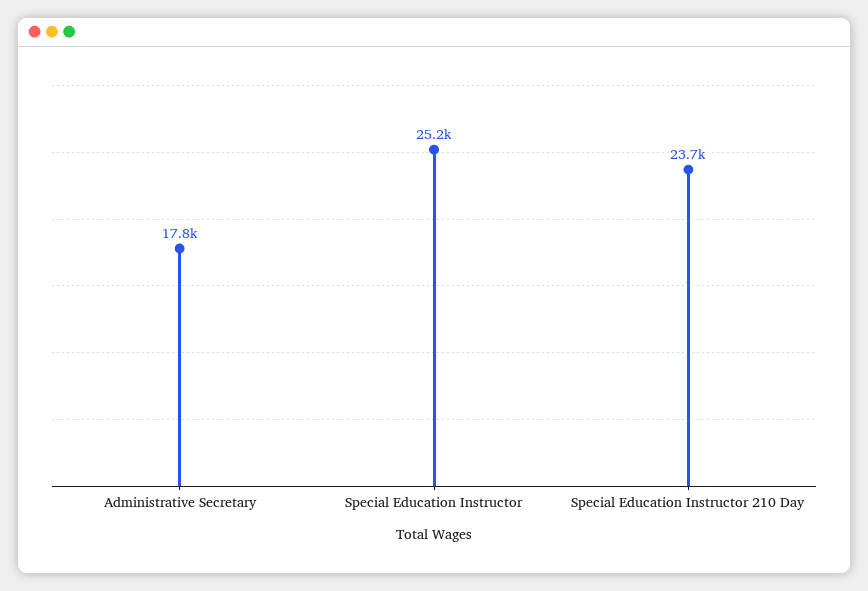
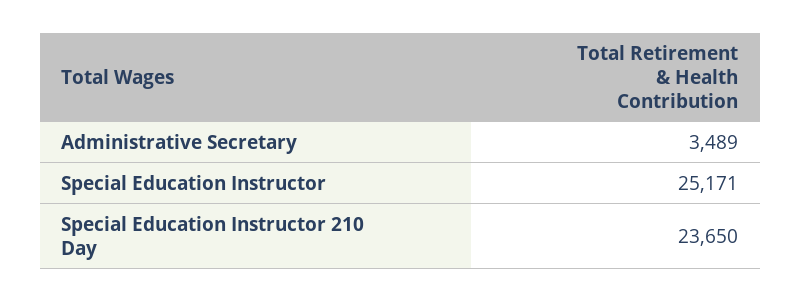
  {
-   "Administrative Secretary": 17800,
+   "Administrative Secretary": 3489,
    "Special Education Instructor": 25171,
    "Special Education Instructor 210 Day": 23650
  }

